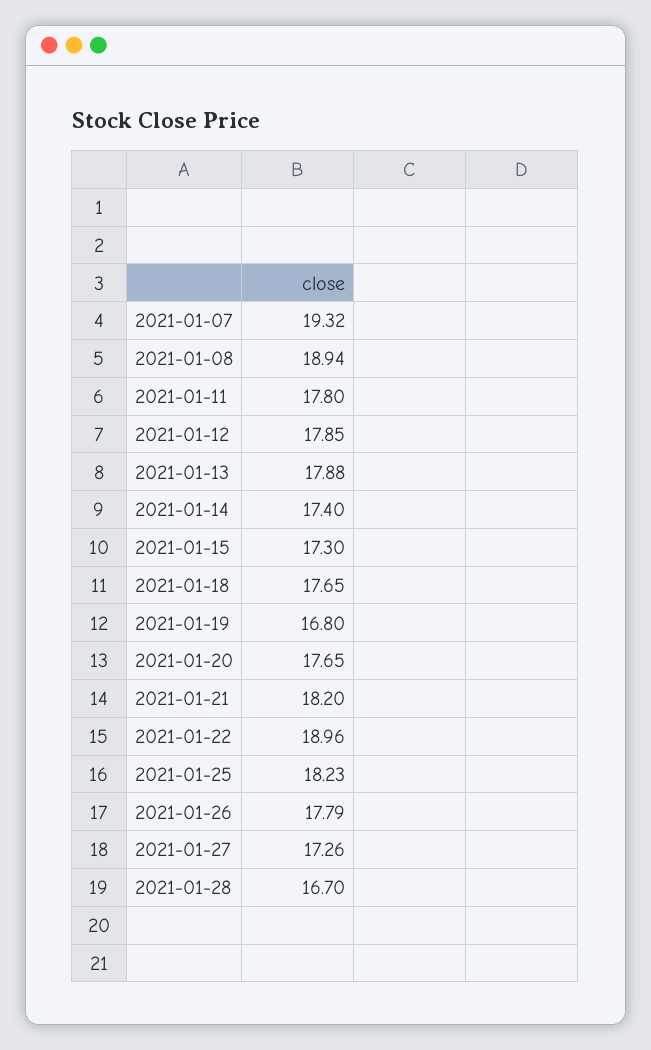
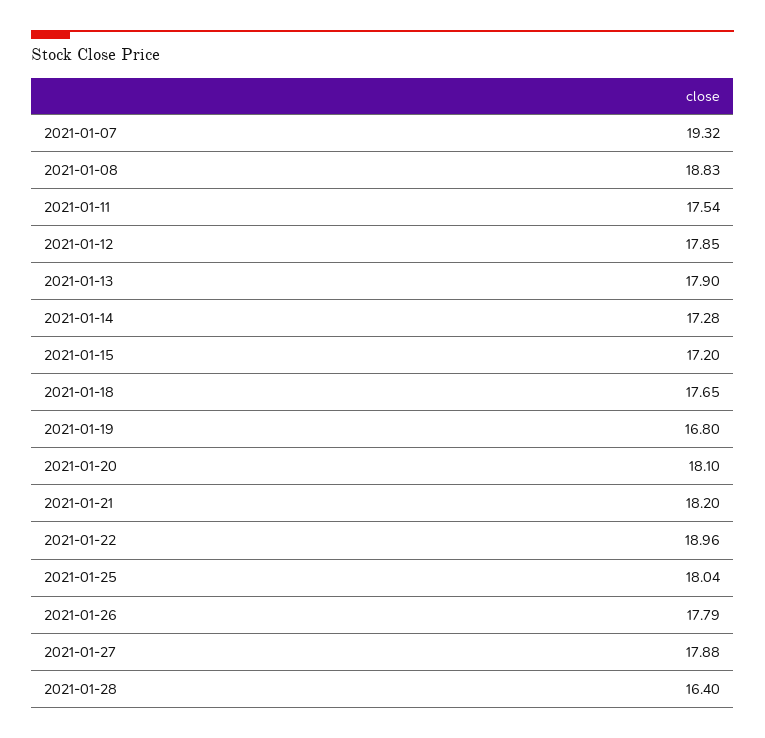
  {
    "2021-01-07": 19.32,
-   "2021-01-08": 18.94,
+   "2021-01-08": 18.83,
-   "2021-01-11": 17.8,
+   "2021-01-11": 17.54,
    "2021-01-12": 17.85,
-   "2021-01-13": 17.88,
+   "2021-01-13": 17.9,
-   "2021-01-14": 17.4,
+   "2021-01-14": 17.28,
-   "2021-01-15": 17.3,
+   "2021-01-15": 17.2,
    "2021-01-18": 17.65,
    "2021-01-19": 16.8,
-   "2021-01-20": 17.65,
+   "2021-01-20": 18.1,
    "2021-01-21": 18.2,
    "2021-01-22": 18.96,
-   "2021-01-25": 18.23,
+   "2021-01-25": 18.04,
    "2021-01-26": 17.79,
-   "2021-01-27": 17.26,
+   "2021-01-27": 17.88,
-   "2021-01-28": 16.7
+   "2021-01-28": 16.4
  }

